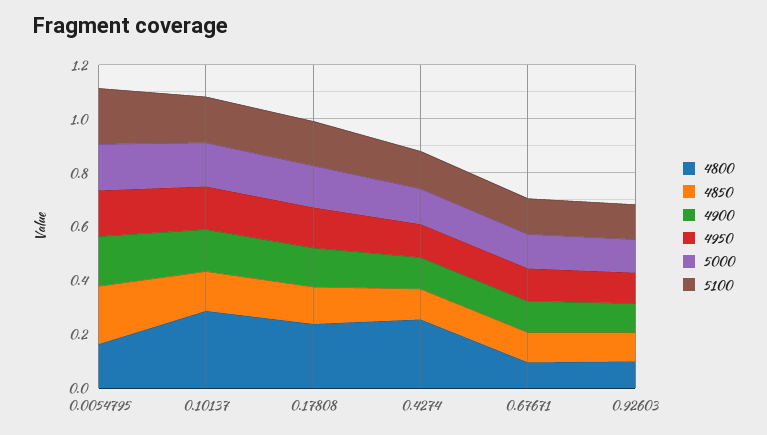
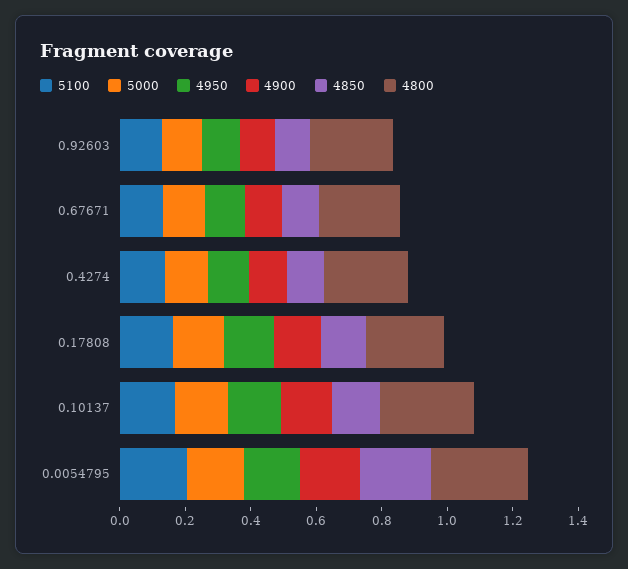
  {
    "4800": {
-     "0.0054795": 0.15,
+     "0.0054795": 0.3,
      "0.10137": 0.3,
      "0.17808": 0.25,
      "0.4274": 0.25,
-     "0.67671": 0.1,
+     "0.67671": 0.25,
-     "0.92603": 0.1
+     "0.92603": 0.25
    },
    "4850": {
      "0.0054795": 0.2,
      "0.10137": 0.15,
      "0.17808": 0.15,
      "0.4274": 0.1,
      "0.67671": 0.1,
      "0.92603": 0.1
    },
    "4900": {
      "0.0054795": 0.2,
      "0.10137": 0.15,
      "0.17808": 0.15,
      "0.4274": 0.1,
      "0.67671": 0.1,
      "0.92603": 0.1
    },
    "4950": {
      "0.0054795": 0.15,
      "0.10137": 0.15,
      "0.17808": 0.15,
      "0.4274": 0.1,
      "0.67671": 0.1,
      "0.92603": 0.1
    },
    "5000": {
      "0.0054795": 0.15,
      "0.10137": 0.15,
      "0.17808": 0.15,
      "0.4274": 0.15,
      "0.67671": 0.15,
      "0.92603": 0.1
    },
    "5100": {
      "0.0054795": 0.2,
      "0.10137": 0.15,
      "0.17808": 0.15,
      "0.4274": 0.15,
      "0.67671": 0.15,
      "0.92603": 0.15
    }
  }

